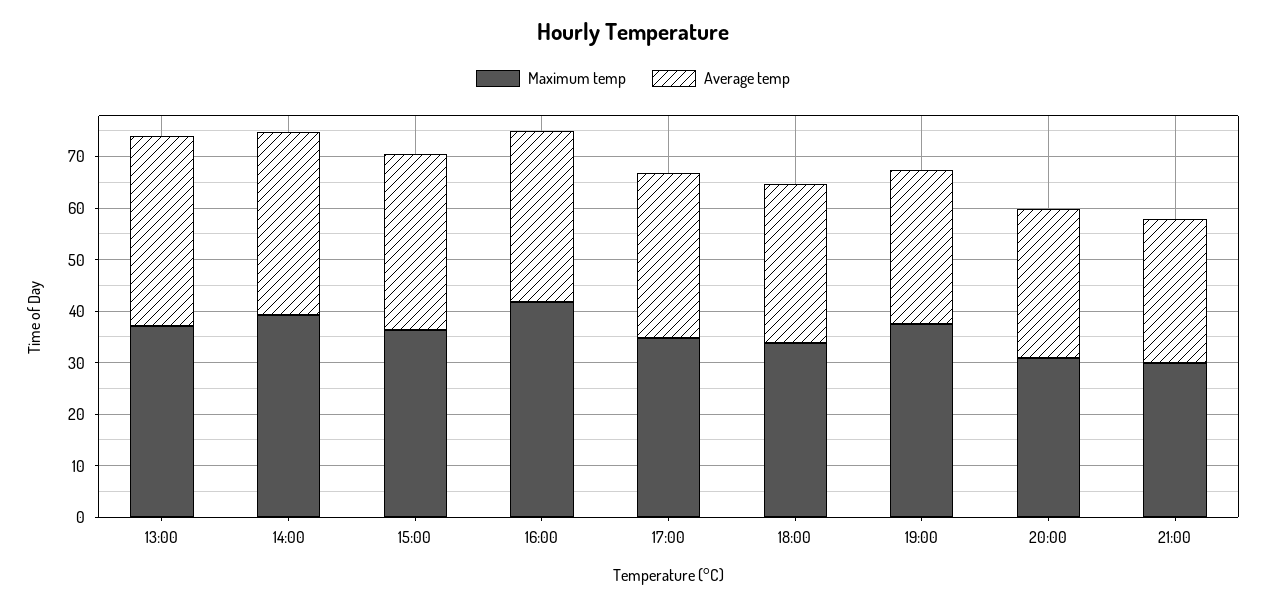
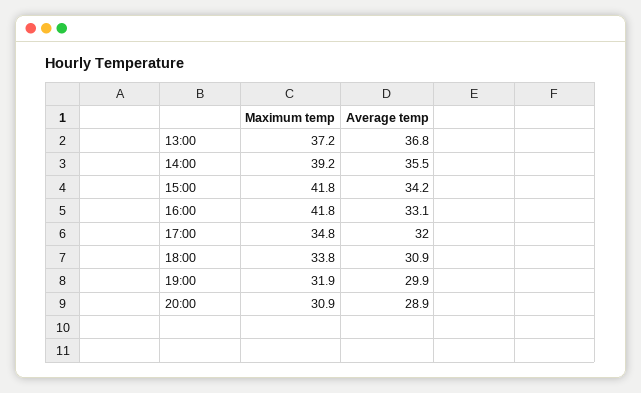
  {
    "Maximum temp": {
      "13:00": 37.2,
      "14:00": 39.2,
-     "15:00": 36,
+     "15:00": 41.8,
      "16:00": 41.8,
      "17:00": 34.8,
      "18:00": 33.8,
-     "19:00": 38,
+     "19:00": 31.9,
-     "20:00": 30.9,
+     "20:00": 30.9
-     "21:00": 30
    },
    "Average temp": {
      "13:00": 36.8,
      "14:00": 35.5,
      "15:00": 34.2,
      "16:00": 33.1,
      "17:00": 32,
      "18:00": 30.9,
      "19:00": 29.9,
-     "20:00": 28.9,
+     "20:00": 28.9
-     "21:00": 28
    }
  }

